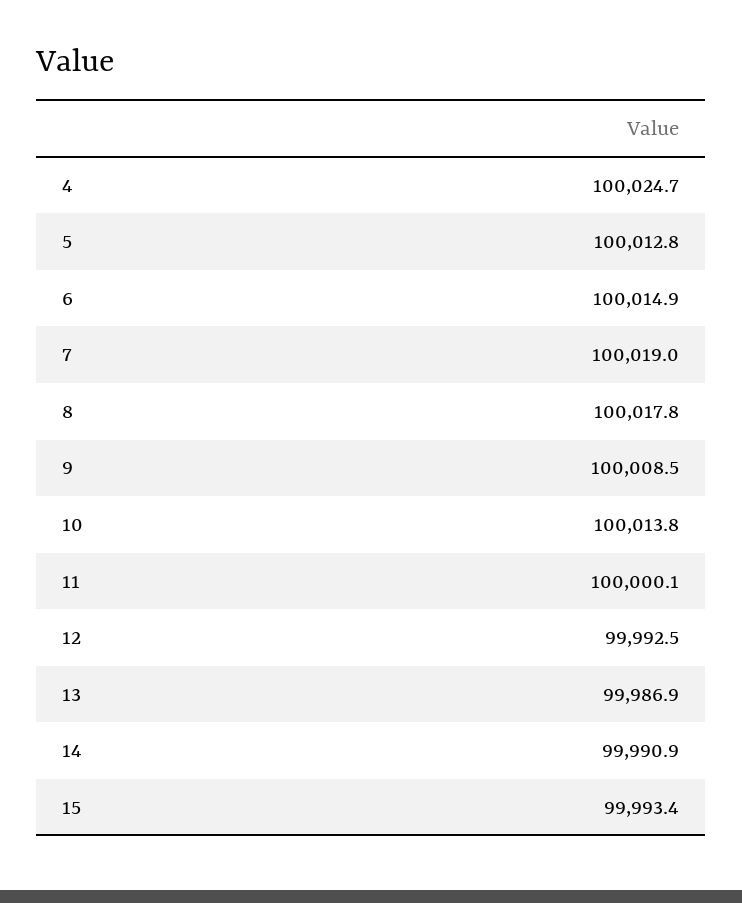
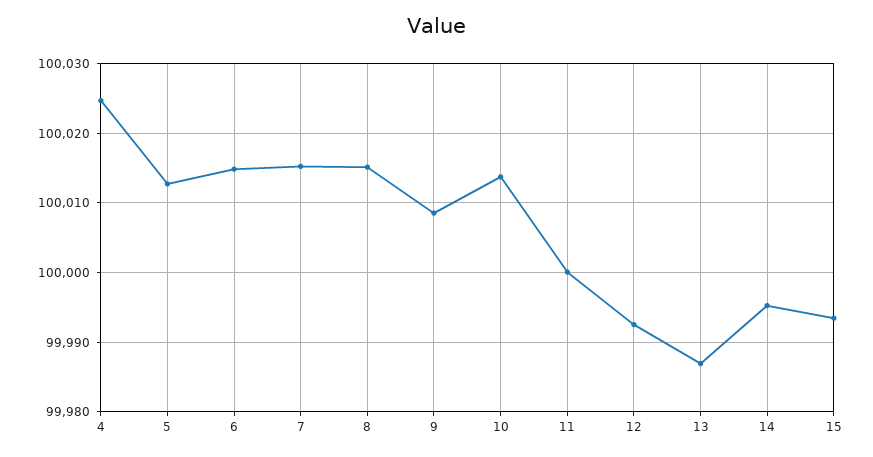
  {
    "4": 100024.7,
    "5": 100012.8,
    "6": 100014.9,
-   "7": 100019,
+   "7": 100015,
-   "8": 100017.8,
+   "8": 100015,
    "9": 100008.5,
    "10": 100013.8,
    "11": 100000.1,
    "12": 99992.5,
    "13": 99986.9,
-   "14": 99990.9,
+   "14": 99995,
    "15": 99993.4
  }

